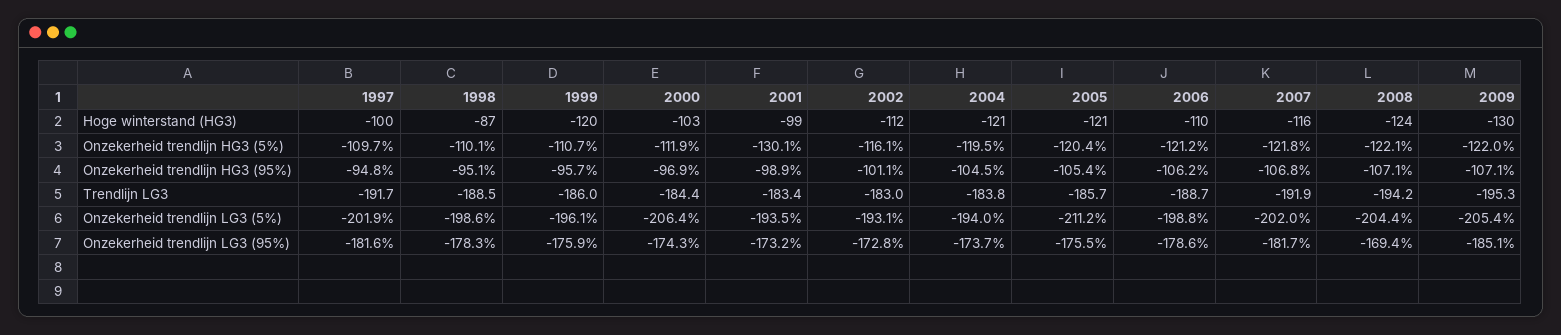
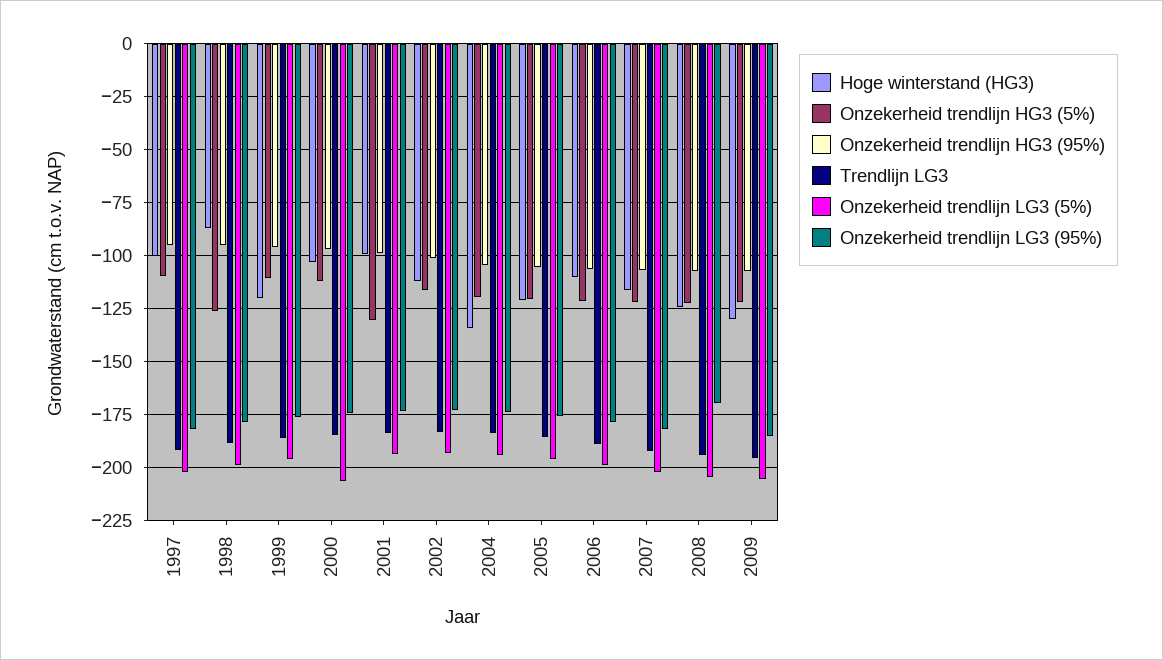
  {
    "Hoge winterstand (HG3)": {
      "1997": -100,
      "1998": -87,
      "1999": -120,
      "2000": -103,
      "2001": -99,
      "2002": -112,
-     "2004": -121,
+     "2004": -135,
      "2005": -121,
      "2006": -110,
      "2007": -116,
      "2008": -124,
      "2009": -130
    },
    "Onzekerheid trendlijn HG3 (5%)": {
      "1997": -109.7,
-     "1998": -110.1,
+     "1998": -125,
      "1999": -110.7,
      "2000": -111.9,
      "2001": -130.1,
      "2002": -116.1,
      "2004": -119.5,
      "2005": -120.4,
      "2006": -121.2,
      "2007": -121.8,
      "2008": -122.1,
      "2009": -122
    },
    "Onzekerheid trendlijn HG3 (95%)": {
      "1997": -94.8,
      "1998": -95.1,
      "1999": -95.7,
      "2000": -96.9,
      "2001": -98.9,
      "2002": -101.1,
      "2004": -104.5,
      "2005": -105.4,
      "2006": -106.2,
      "2007": -106.8,
      "2008": -107.1,
      "2009": -107.1
    },
    "Trendlijn LG3": {
      "1997": -191.7,
      "1998": -188.5,
      "1999": -186,
      "2000": -184.4,
      "2001": -183.4,
      "2002": -183,
      "2004": -183.8,
      "2005": -185.7,
      "2006": -188.7,
      "2007": -191.9,
      "2008": -194.2,
      "2009": -195.3
    },
    "Onzekerheid trendlijn LG3 (5%)": {
      "1997": -201.9,
      "1998": -198.6,
      "1999": -196.1,
      "2000": -206.4,
      "2001": -193.5,
      "2002": -193.1,
      "2004": -194,
-     "2005": -211.2,
+     "2005": -195,
      "2006": -198.8,
      "2007": -202,
      "2008": -204.4,
      "2009": -205.4
    },
    "Onzekerheid trendlijn LG3 (95%)": {
      "1997": -181.6,
      "1998": -178.3,
      "1999": -175.9,
      "2000": -174.3,
      "2001": -173.2,
      "2002": -172.8,
      "2004": -173.7,
      "2005": -175.5,
      "2006": -178.6,
      "2007": -181.7,
      "2008": -169.4,
      "2009": -185.1
    }
  }

